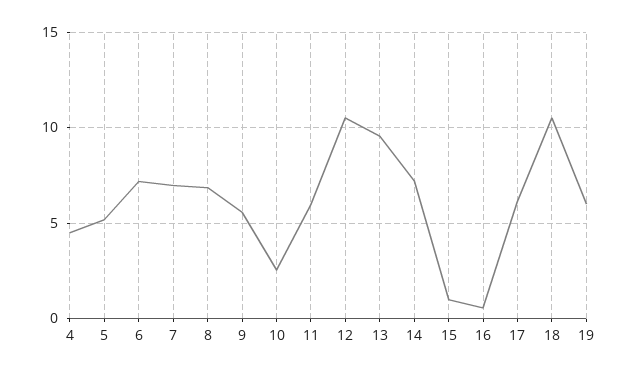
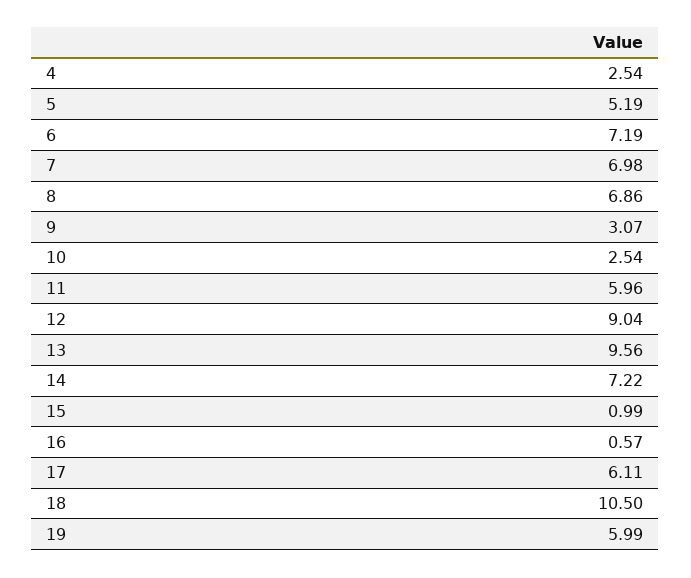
  {
-   "4": 4.5,
+   "4": 2.54,
    "5": 5.19,
    "6": 7.19,
    "7": 6.98,
    "8": 6.86,
-   "9": 5.5,
+   "9": 3.07,
    "10": 2.54,
    "11": 5.96,
-   "12": 10.5,
+   "12": 9.04,
    "13": 9.56,
    "14": 7.22,
    "15": 0.99,
    "16": 0.57,
    "17": 6.11,
    "18": 10.5,
    "19": 5.99
  }

